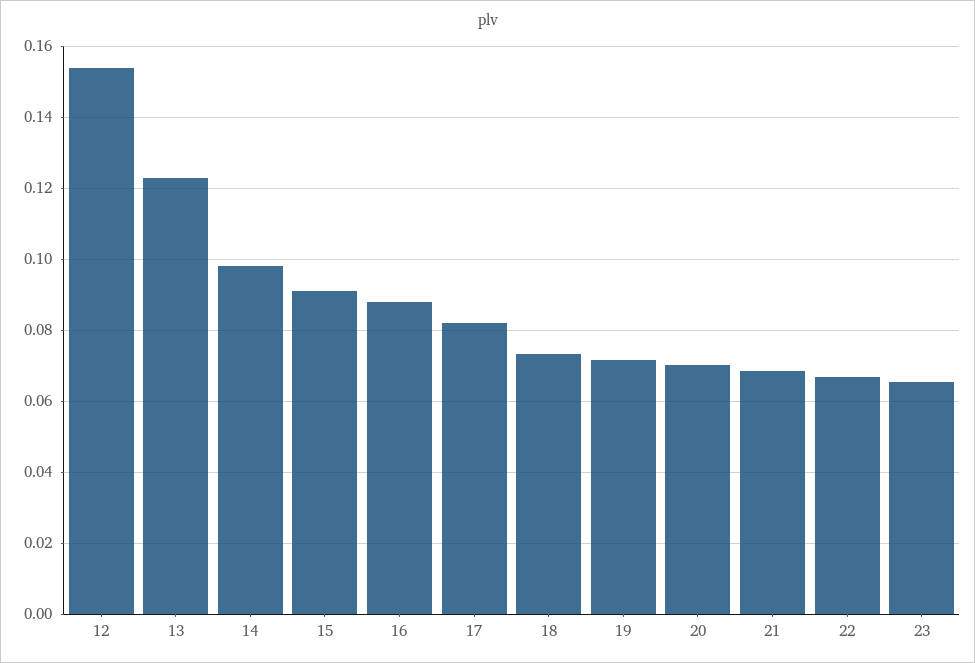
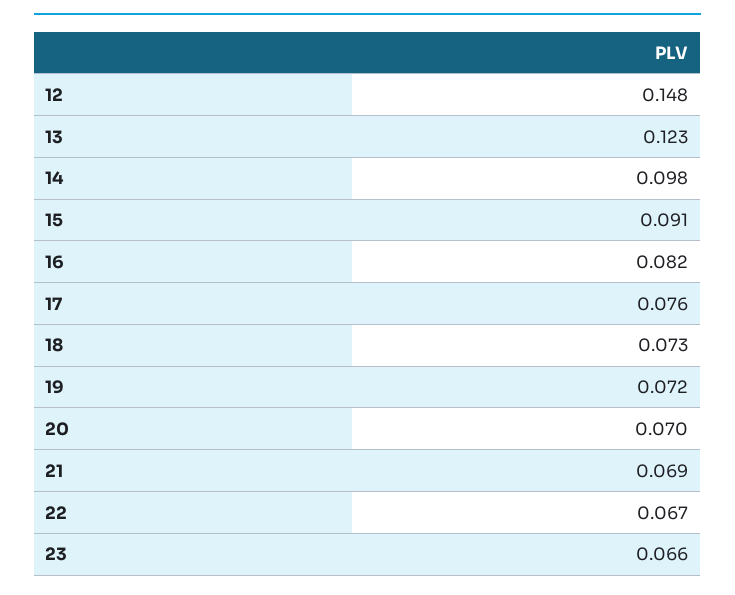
  {
-   "12": 0.154,
+   "12": 0.148,
    "13": 0.123,
    "14": 0.098,
    "15": 0.091,
-   "16": 0.088,
+   "16": 0.082,
-   "17": 0.082,
+   "17": 0.076,
    "18": 0.073,
    "19": 0.072,
    "20": 0.07,
    "21": 0.069,
    "22": 0.067,
    "23": 0.066
  }

